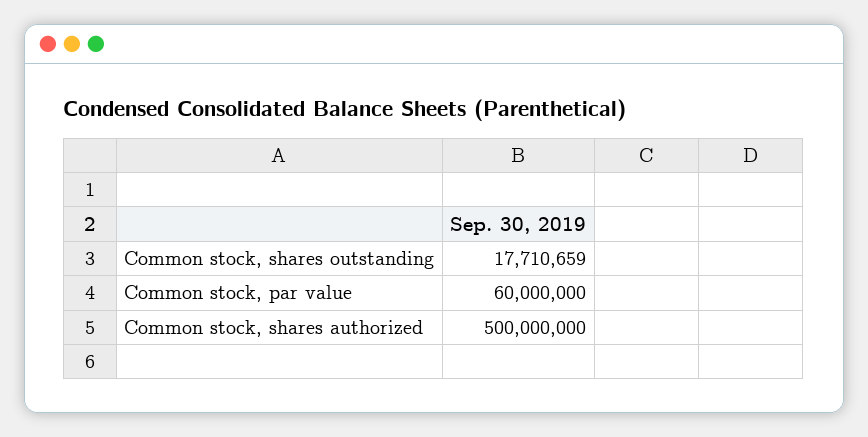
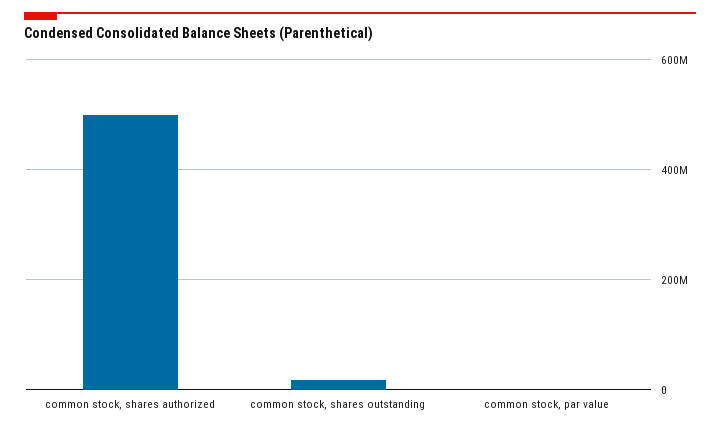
  {
    "Common stock, shares outstanding": 17710659,
-   "Common stock, par value": 60000000,
+   "Common stock, par value": 0,
    "Common stock, shares authorized": 500000000
  }

